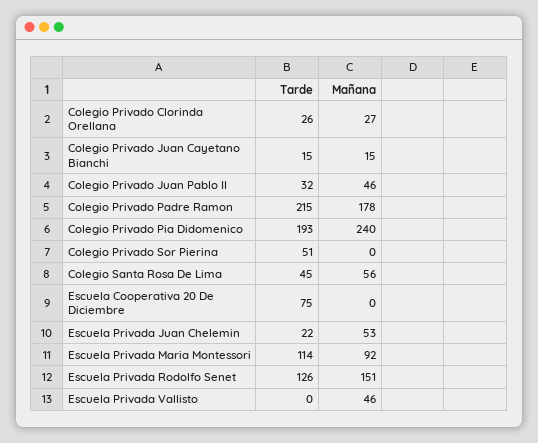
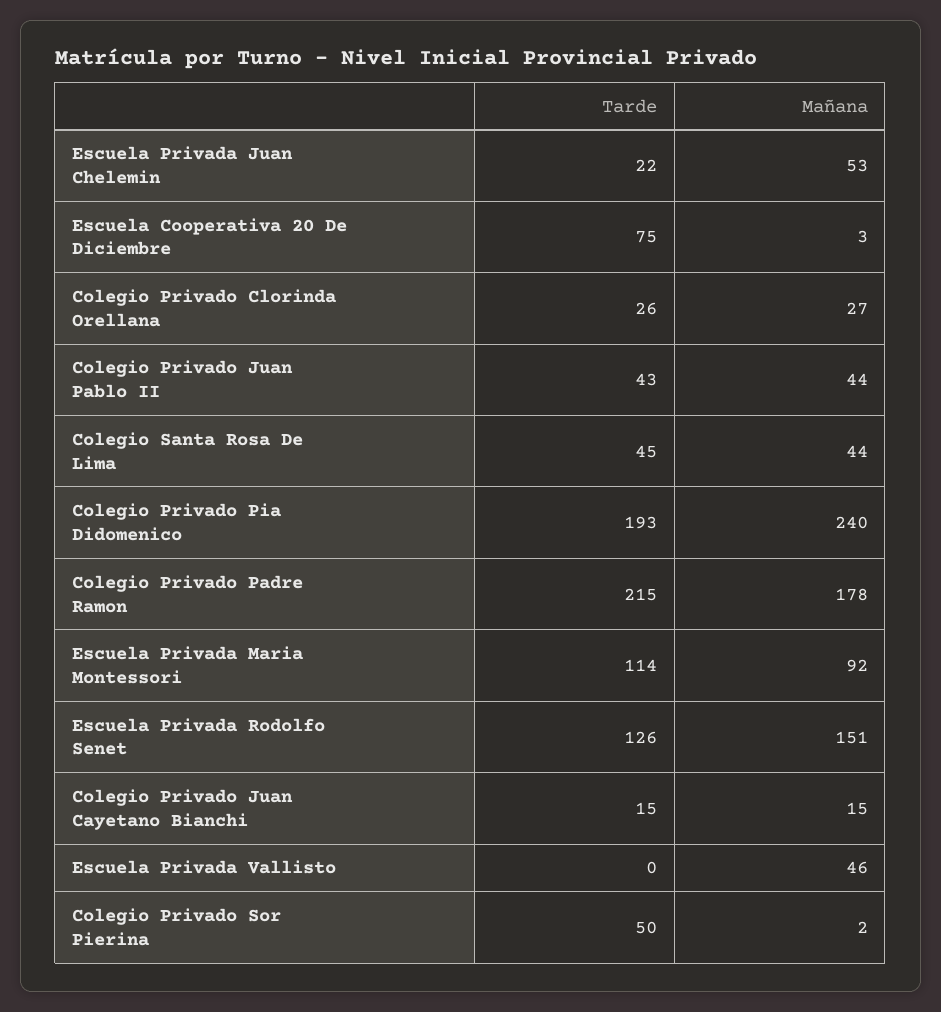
  {
    "Tarde": {
      "Colegio Privado Clorinda Orellana": 26,
      "Colegio Privado Juan Cayetano Bianchi": 15,
-     "Colegio Privado Juan Pablo II": 32,
+     "Colegio Privado Juan Pablo II": 43,
      "Colegio Privado Padre Ramon": 215,
      "Colegio Privado Pia Didomenico": 193,
-     "Colegio Privado Sor Pierina": 51,
+     "Colegio Privado Sor Pierina": 50,
      "Colegio Santa Rosa De Lima": 45,
      "Escuela Cooperativa 20 De Diciembre": 75,
      "Escuela Privada Juan Chelemin": 22,
      "Escuela Privada Maria Montessori": 114,
      "Escuela Privada Rodolfo Senet": 126,
      "Escuela Privada Vallisto": 0
    },
    "Mañana": {
      "Colegio Privado Clorinda Orellana": 27,
      "Colegio Privado Juan Cayetano Bianchi": 15,
-     "Colegio Privado Juan Pablo II": 46,
+     "Colegio Privado Juan Pablo II": 44,
      "Colegio Privado Padre Ramon": 178,
      "Colegio Privado Pia Didomenico": 240,
-     "Colegio Privado Sor Pierina": 0,
+     "Colegio Privado Sor Pierina": 2,
-     "Colegio Santa Rosa De Lima": 56,
+     "Colegio Santa Rosa De Lima": 44,
-     "Escuela Cooperativa 20 De Diciembre": 0,
+     "Escuela Cooperativa 20 De Diciembre": 3,
      "Escuela Privada Juan Chelemin": 53,
      "Escuela Privada Maria Montessori": 92,
      "Escuela Privada Rodolfo Senet": 151,
      "Escuela Privada Vallisto": 46
    }
  }

